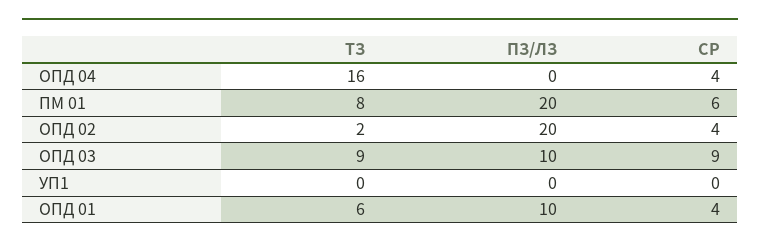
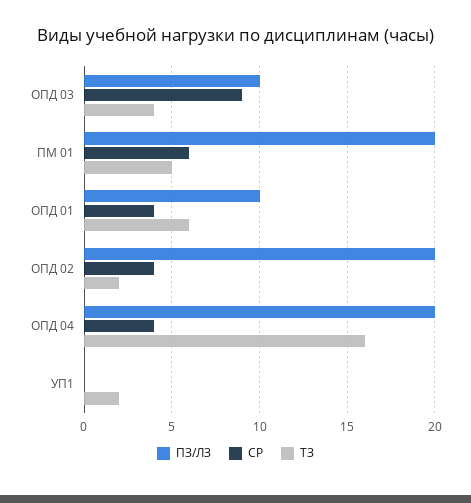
  {
    "ТЗ": {
      "ОПД 04": 16,
-     "ПМ 01": 8,
+     "ПМ 01": 5,
      "ОПД 02": 2,
-     "ОПД 03": 9,
+     "ОПД 03": 4,
-     "УП1": 0,
+     "УП1": 2,
      "ОПД 01": 6
    },
    "ПЗ/ЛЗ": {
-     "ОПД 04": 0,
+     "ОПД 04": 20,
      "ПМ 01": 20,
      "ОПД 02": 20,
      "ОПД 03": 10,
      "УП1": 0,
      "ОПД 01": 10
    },
    "СР": {
      "ОПД 04": 4,
      "ПМ 01": 6,
      "ОПД 02": 4,
      "ОПД 03": 9,
      "УП1": 0,
      "ОПД 01": 4
    }
  }

